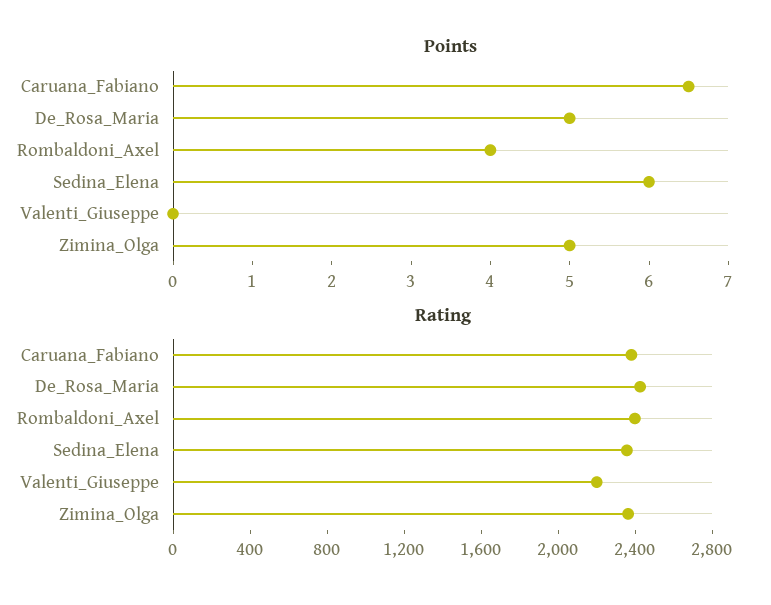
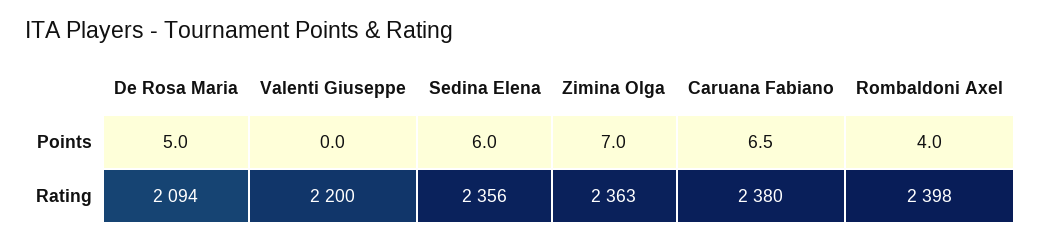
  {
    "Points": {
      "Caruana_Fabiano": 6.5,
      "De_Rosa_Maria": 5,
      "Rombaldoni_Axel": 4,
      "Sedina_Elena": 6,
      "Valenti_Giuseppe": 0,
-     "Zimina_Olga": 5
+     "Zimina_Olga": 7
    },
    "Rating": {
      "Caruana_Fabiano": 2380,
-     "De_Rosa_Maria": 2400,
+     "De_Rosa_Maria": 2094,
      "Rombaldoni_Axel": 2398,
      "Sedina_Elena": 2356,
      "Valenti_Giuseppe": 2200,
      "Zimina_Olga": 2363
    }
  }

